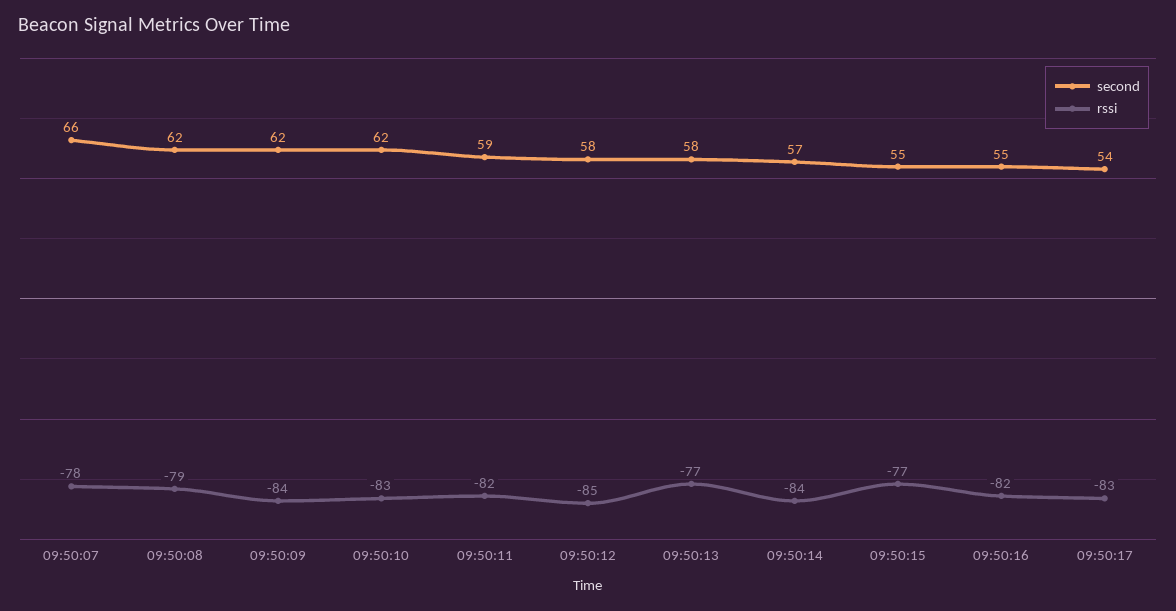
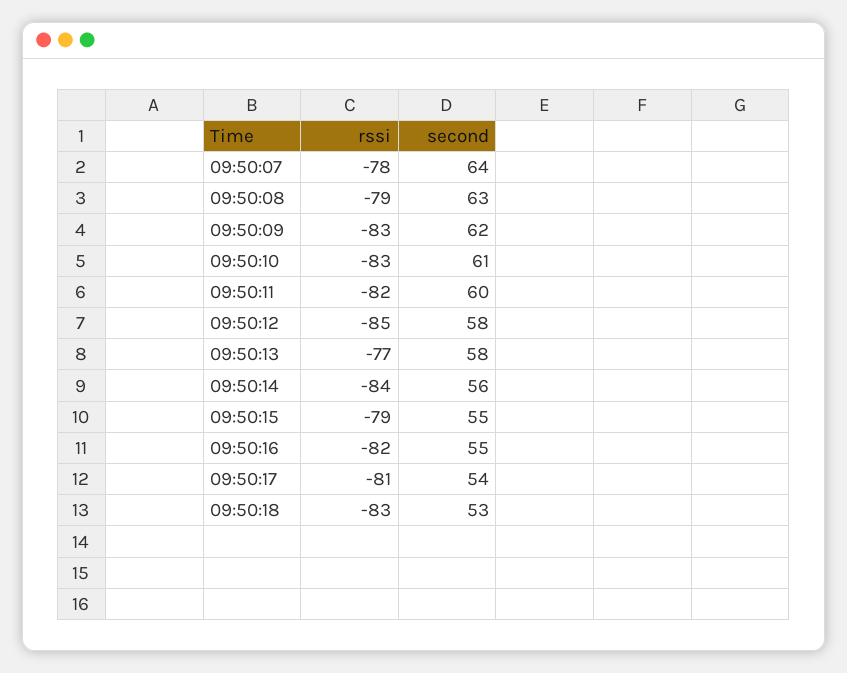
  {
    "second": {
-     "09:50:07": 66,
+     "09:50:07": 64,
-     "09:50:08": 62,
+     "09:50:08": 63,
      "09:50:09": 62,
-     "09:50:10": 62,
+     "09:50:10": 61,
-     "09:50:11": 59,
+     "09:50:11": 60,
      "09:50:12": 58,
      "09:50:13": 58,
-     "09:50:14": 57,
+     "09:50:14": 56,
      "09:50:15": 55,
      "09:50:16": 55,
-     "09:50:17": 54
+     "09:50:17": 54,
+     "09:50:18": 53
    },
    "rssi": {
      "09:50:07": -78,
      "09:50:08": -79,
-     "09:50:09": -84,
+     "09:50:09": -83,
      "09:50:10": -83,
      "09:50:11": -82,
      "09:50:12": -85,
      "09:50:13": -77,
      "09:50:14": -84,
-     "09:50:15": -77,
+     "09:50:15": -79,
      "09:50:16": -82,
-     "09:50:17": -83
+     "09:50:17": -81,
+     "09:50:18": -83
    }
  }

